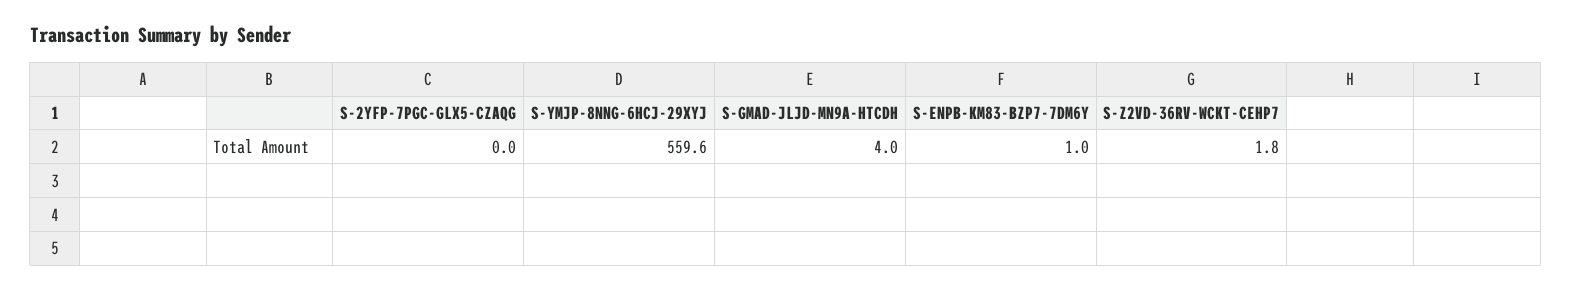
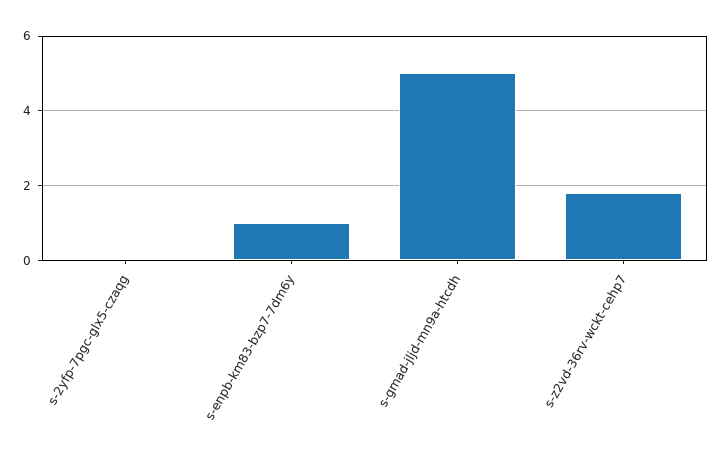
  {
    "S-2YFP-7PGC-GLX5-CZAQG": 0,
-   "S-YMJP-8NNG-6HCJ-29XYJ": 559.6,
-   "S-GMAD-JLJD-MN9A-HTCDH": 4,
+   "S-GMAD-JLJD-MN9A-HTCDH": 5,
    "S-ENPB-KM83-BZP7-7DM6Y": 1,
    "S-Z2VD-36RV-WCKT-CEHP7": 1.8
  }

